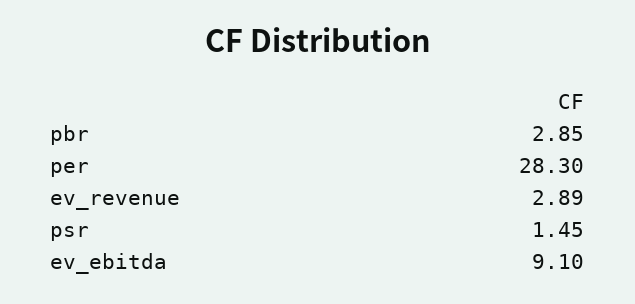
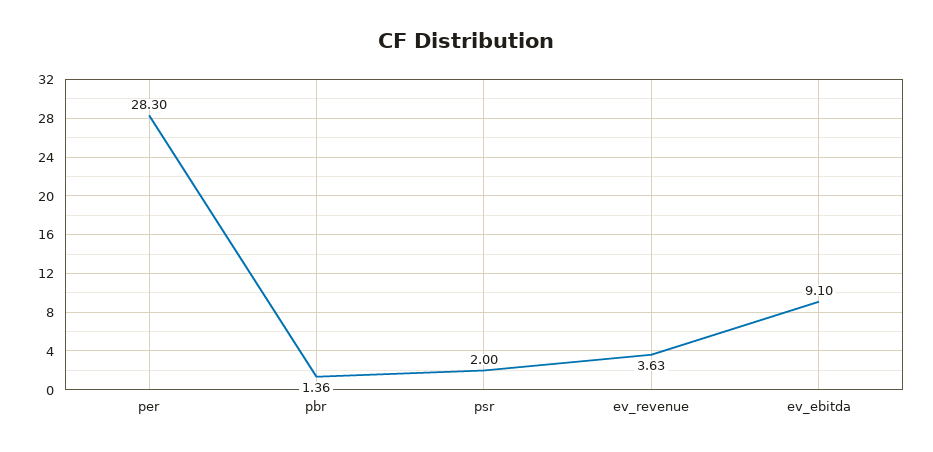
  {
-   "pbr": 2.85,
+   "pbr": 1.36,
    "per": 28.3,
-   "ev_revenue": 2.89,
+   "ev_revenue": 3.63,
-   "psr": 1.45,
+   "psr": 2,
    "ev_ebitda": 9.1
  }

